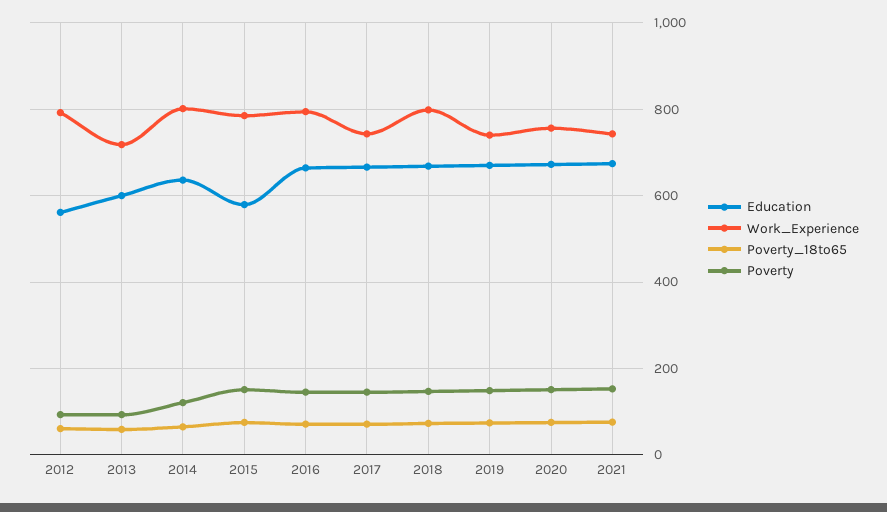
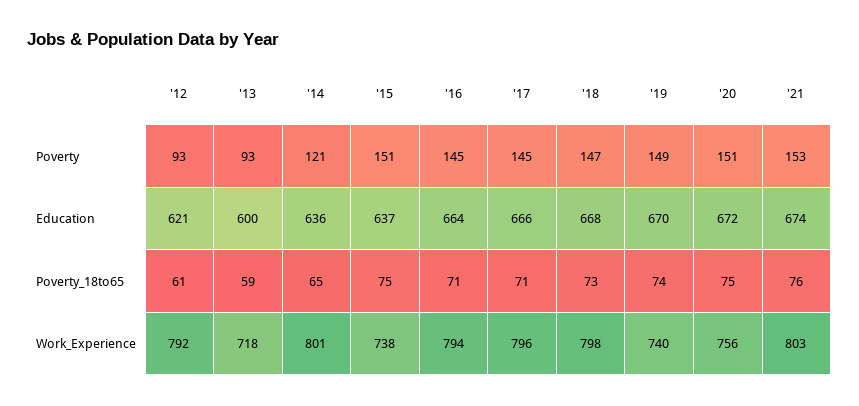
  {
    "Education": {
-     "2012": 560,
+     "2012": 621,
      "2013": 600,
      "2014": 636,
-     "2015": 580,
+     "2015": 637,
      "2016": 664,
      "2017": 666,
      "2018": 668,
      "2019": 670,
      "2020": 672,
      "2021": 674
    },
    "Work_Experience": {
      "2012": 792,
      "2013": 718,
      "2014": 801,
-     "2015": 780,
+     "2015": 738,
      "2016": 794,
-     "2017": 740,
+     "2017": 796,
      "2018": 798,
      "2019": 740,
      "2020": 756,
-     "2021": 740
+     "2021": 803
    },
    "Poverty_18to65": {
      "2012": 61,
      "2013": 59,
      "2014": 65,
      "2015": 75,
      "2016": 71,
      "2017": 71,
      "2018": 73,
      "2019": 74,
      "2020": 75,
      "2021": 76
    },
    "Poverty": {
      "2012": 93,
      "2013": 93,
      "2014": 121,
      "2015": 151,
      "2016": 145,
      "2017": 145,
      "2018": 147,
      "2019": 149,
      "2020": 151,
      "2021": 153
    }
  }

